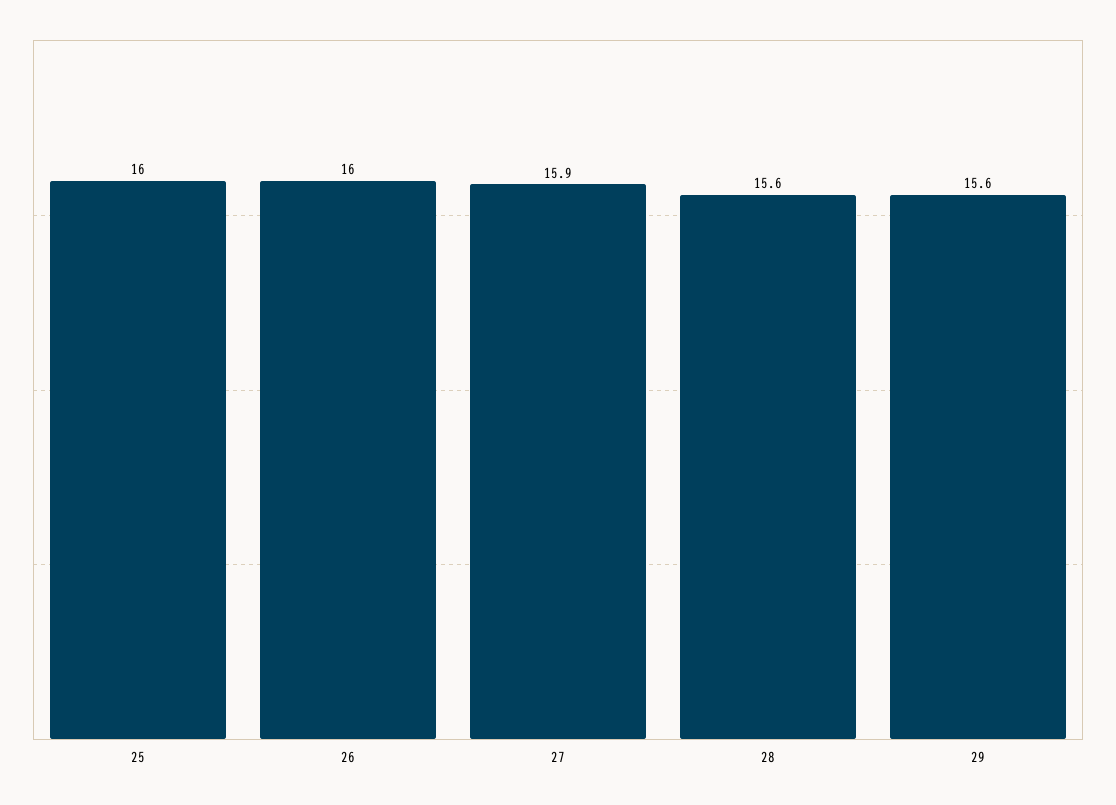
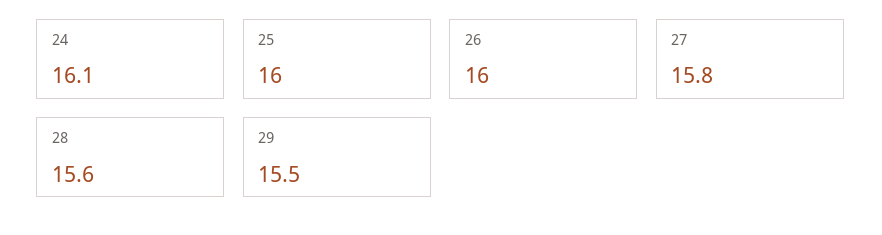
  {
    "25": 16,
    "26": 16,
-   "27": 15.9,
+   "27": 15.8,
    "28": 15.6,
-   "29": 15.6
+   "29": 15.5,
+   "24": 16.1
  }

